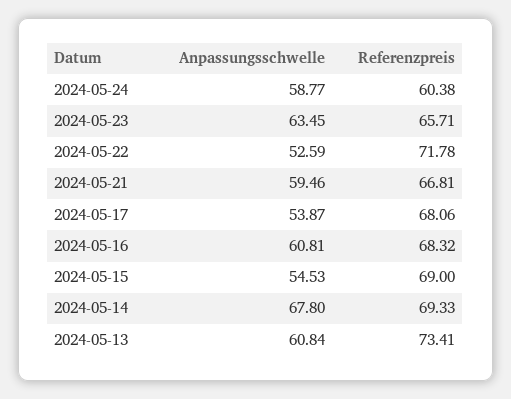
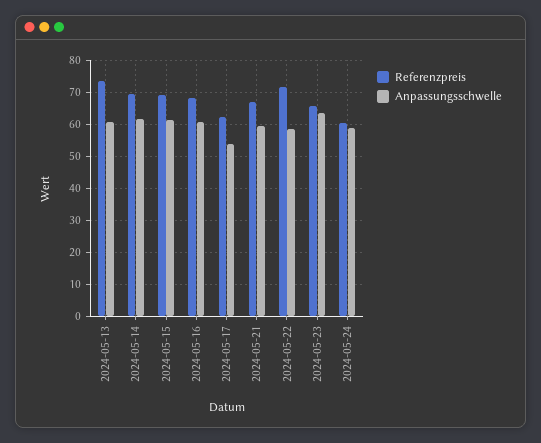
  {
    "Anpassungsschwelle": {
      "2024-05-24": 58.77,
      "2024-05-23": 63.45,
-     "2024-05-22": 52.59,
+     "2024-05-22": 58,
      "2024-05-21": 59.46,
      "2024-05-17": 53.87,
      "2024-05-16": 60.81,
-     "2024-05-15": 54.53,
+     "2024-05-15": 62,
-     "2024-05-14": 67.8,
+     "2024-05-14": 62,
      "2024-05-13": 60.84
    },
    "Referenzpreis": {
      "2024-05-24": 60.38,
      "2024-05-23": 65.71,
      "2024-05-22": 71.78,
      "2024-05-21": 66.81,
-     "2024-05-17": 68.06,
+     "2024-05-17": 62,
      "2024-05-16": 68.32,
      "2024-05-15": 69,
      "2024-05-14": 69.33,
      "2024-05-13": 73.41
    }
  }

